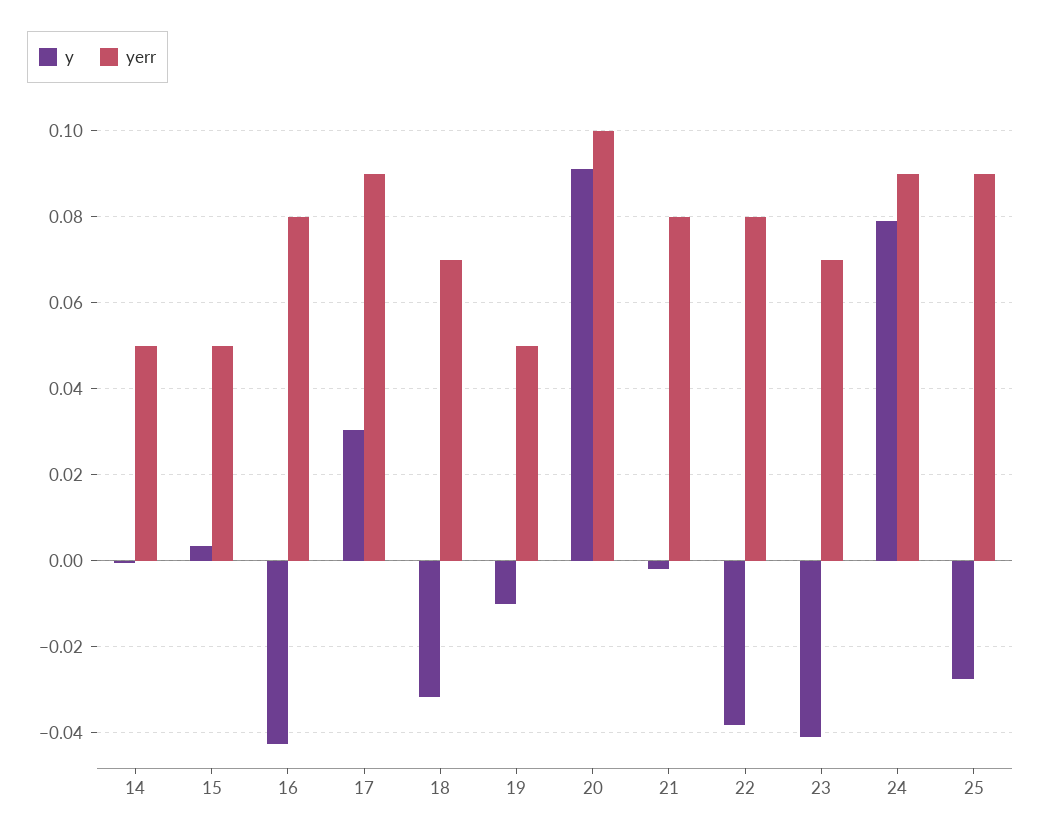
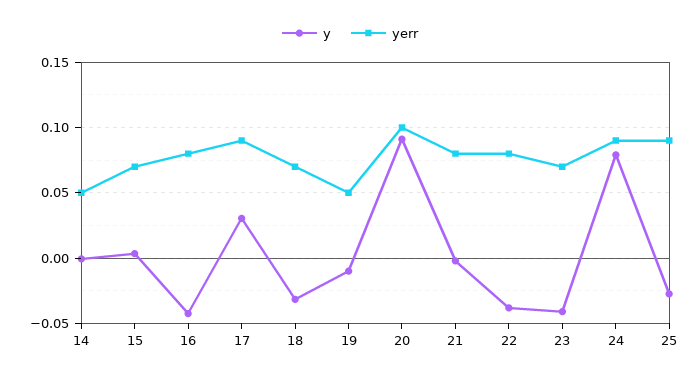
  {
    "y": {
      "14": 0,
      "15": 0.004,
      "16": -0.042,
      "17": 0.03,
      "18": -0.032,
      "19": -0.01,
      "20": 0.092,
      "21": -0.002,
      "22": -0.038,
      "23": -0.04,
      "24": 0.08,
      "25": -0.028
    },
    "yerr": {
      "14": 0.05,
-     "15": 0.05,
+     "15": 0.07,
      "16": 0.08,
      "17": 0.09,
      "18": 0.07,
      "19": 0.05,
      "20": 0.1,
      "21": 0.08,
      "22": 0.08,
      "23": 0.07,
      "24": 0.09,
      "25": 0.09
    }
  }

